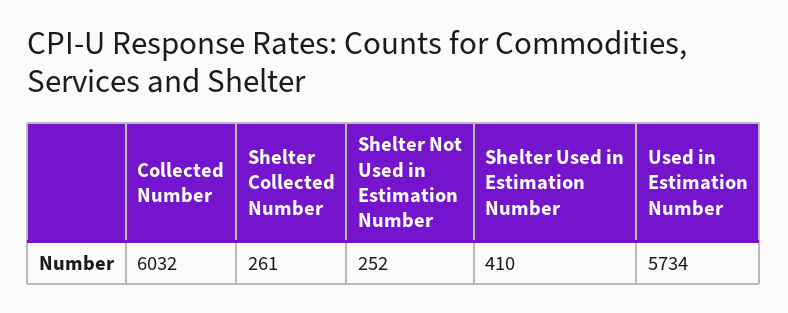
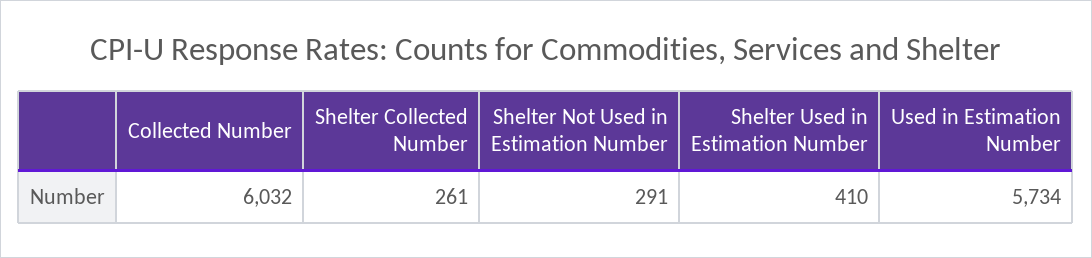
  {
    "Collected Number": 6032,
    "Shelter Collected Number": 261,
-   "Shelter Not Used in Estimation Number": 252,
+   "Shelter Not Used in Estimation Number": 291,
    "Shelter Used in Estimation Number": 410,
    "Used in Estimation Number": 5734
  }

